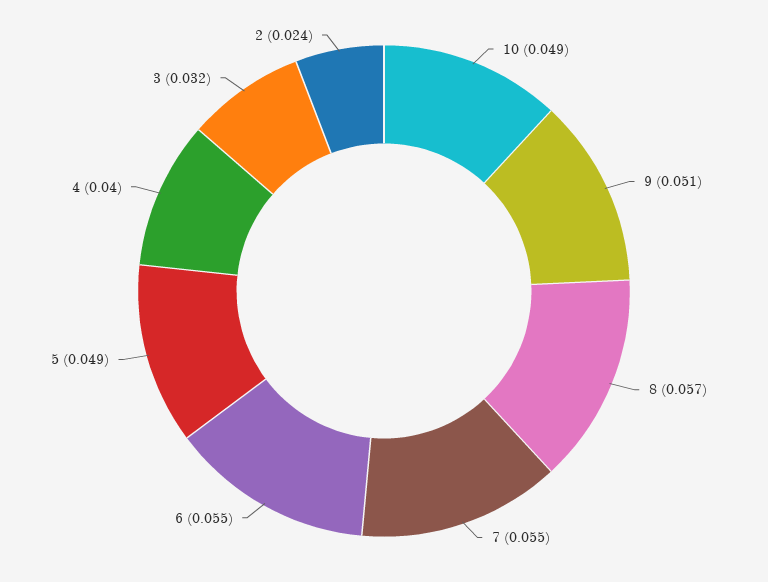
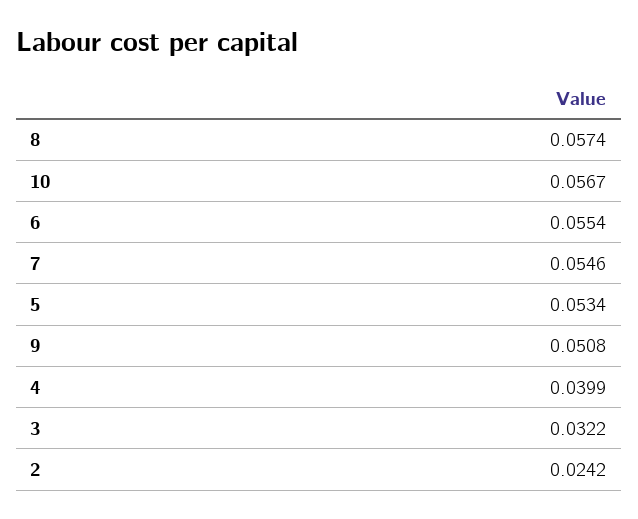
  {
-   "10": 0.049,
+   "10": 0.0567,
    "9": 0.0508,
    "8": 0.0574,
    "7": 0.0546,
    "6": 0.0554,
-   "5": 0.049,
+   "5": 0.0534,
    "4": 0.0399,
    "3": 0.0322,
    "2": 0.0242
  }

